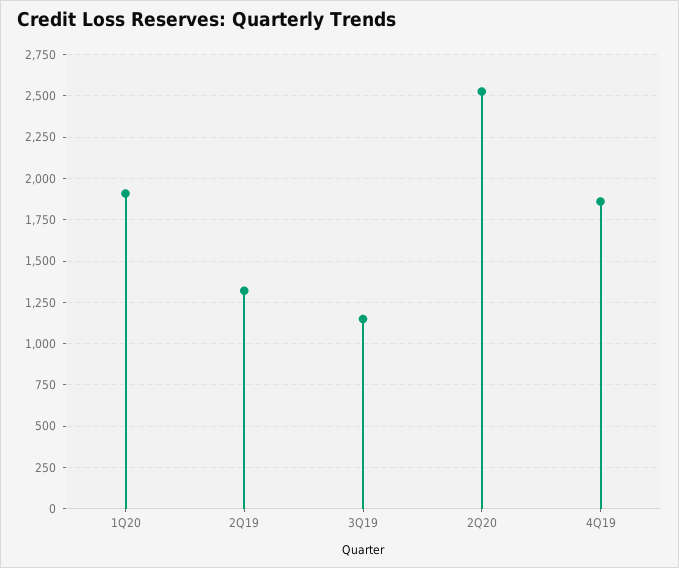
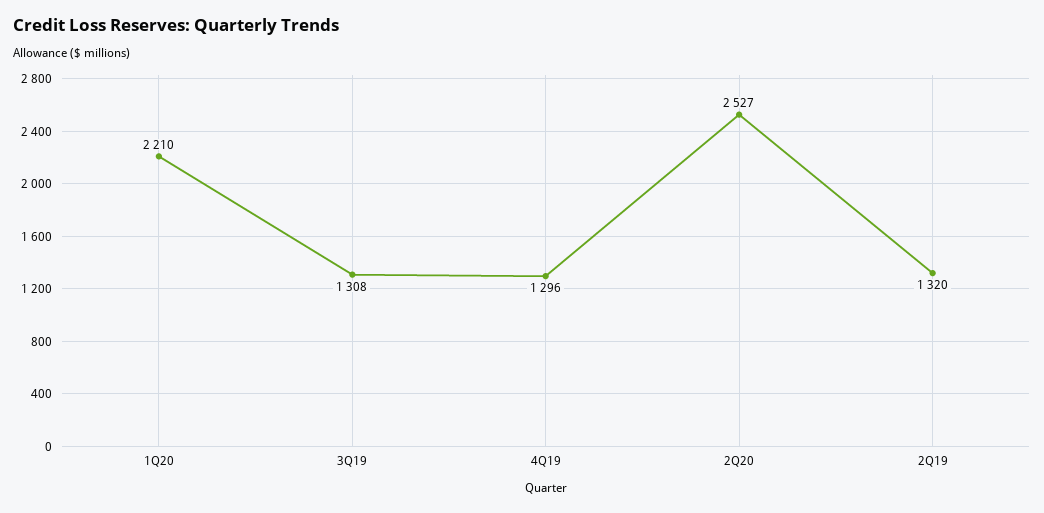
  {
-   "1Q20": 1900,
+   "1Q20": 2210,
    "2Q19": 1320,
-   "3Q19": 1150,
+   "3Q19": 1308,
    "2Q20": 2527,
-   "4Q19": 1850
+   "4Q19": 1296
  }

